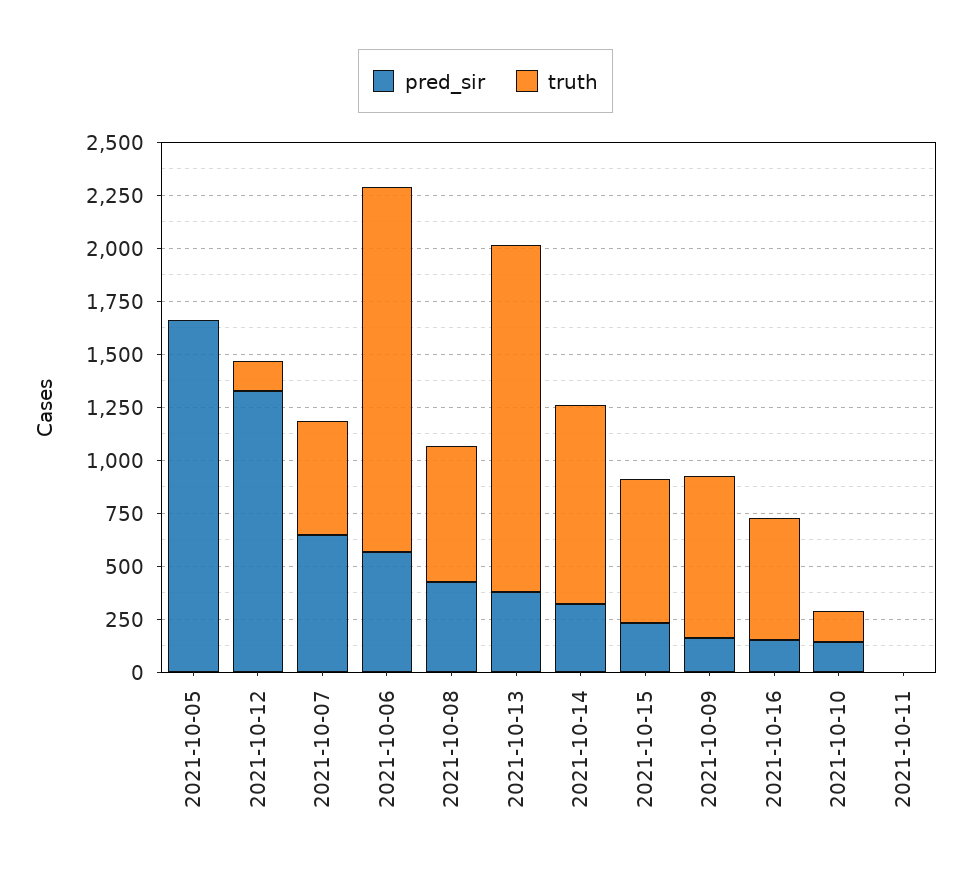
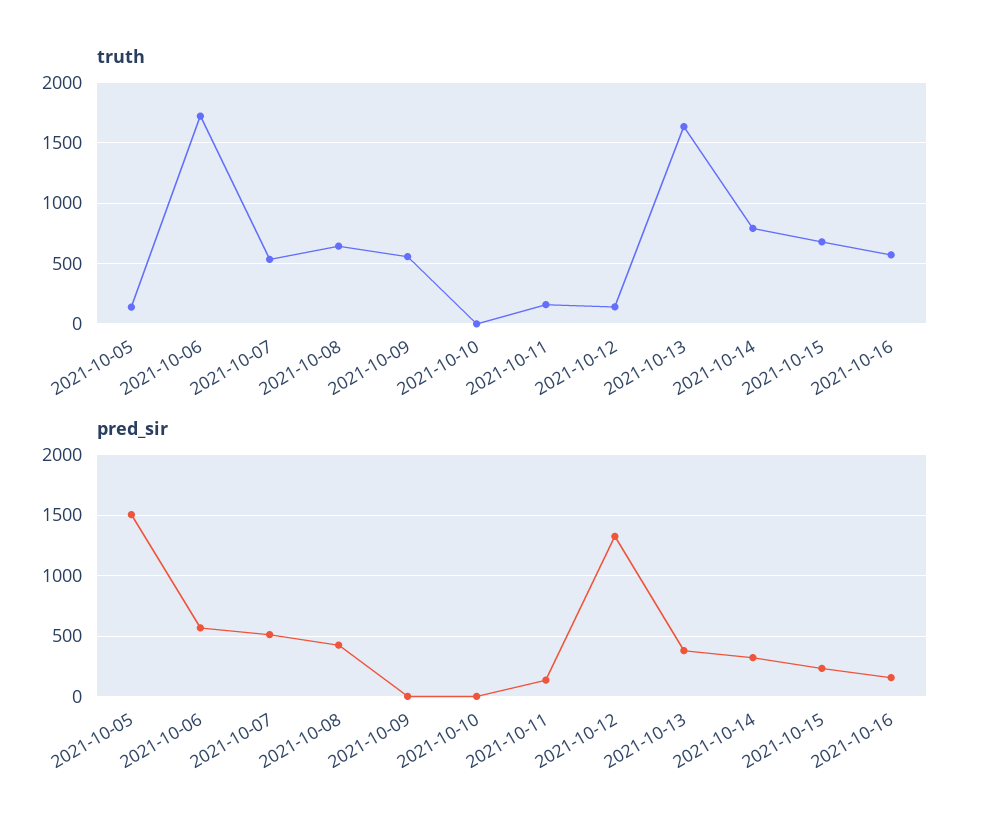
  {
    "pred_sir": {
-     "2021-10-05": 1650,
+     "2021-10-05": 1500,
      "2021-10-12": 1350,
-     "2021-10-07": 650,
+     "2021-10-07": 500,
      "2021-10-06": 550,
      "2021-10-08": 450,
      "2021-10-13": 400,
      "2021-10-14": 300,
      "2021-10-15": 250,
-     "2021-10-09": 150,
+     "2021-10-09": 0,
      "2021-10-16": 150,
-     "2021-10-10": 150,
+     "2021-10-10": 0,
-     "2021-10-11": 0
+     "2021-10-11": 150
    },
    "truth": {
-     "2021-10-05": 0,
+     "2021-10-05": 150,
      "2021-10-12": 150,
      "2021-10-07": 550,
      "2021-10-06": 1700,
      "2021-10-08": 650,
      "2021-10-13": 1650,
-     "2021-10-14": 950,
+     "2021-10-14": 800,
      "2021-10-15": 700,
-     "2021-10-09": 750,
+     "2021-10-09": 550,
      "2021-10-16": 550,
-     "2021-10-10": 150,
+     "2021-10-10": 0,
-     "2021-10-11": 0
+     "2021-10-11": 150
    }
  }

